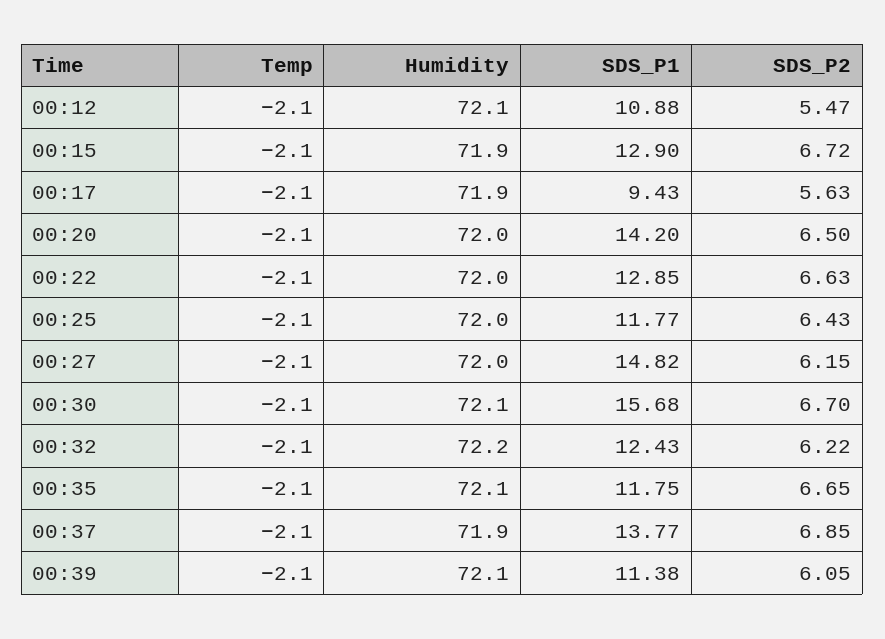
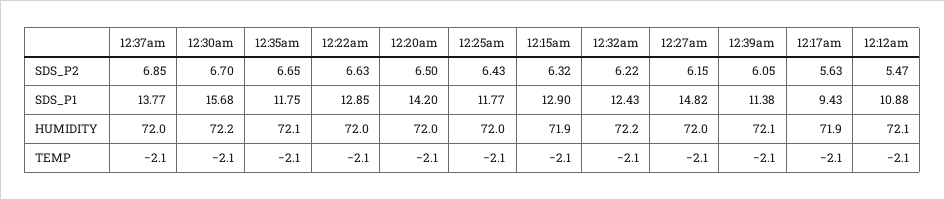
  {
    "Temp": {
      "00:12": -2.1,
      "00:15": -2.1,
      "00:17": -2.1,
      "00:20": -2.1,
      "00:22": -2.1,
      "00:25": -2.1,
      "00:27": -2.1,
      "00:30": -2.1,
      "00:32": -2.1,
      "00:35": -2.1,
      "00:37": -2.1,
      "00:39": -2.1
    },
    "Humidity": {
      "00:12": 72.1,
      "00:15": 71.9,
      "00:17": 71.9,
      "00:20": 72,
      "00:22": 72,
      "00:25": 72,
      "00:27": 72,
-     "00:30": 72.1,
+     "00:30": 72.2,
      "00:32": 72.2,
      "00:35": 72.1,
-     "00:37": 71.9,
+     "00:37": 72,
      "00:39": 72.1
    },
    "SDS_P1": {
      "00:12": 10.88,
      "00:15": 12.9,
      "00:17": 9.43,
      "00:20": 14.2,
      "00:22": 12.85,
      "00:25": 11.77,
      "00:27": 14.82,
      "00:30": 15.68,
      "00:32": 12.43,
      "00:35": 11.75,
      "00:37": 13.77,
      "00:39": 11.38
    },
    "SDS_P2": {
      "00:12": 5.47,
-     "00:15": 6.72,
+     "00:15": 6.32,
      "00:17": 5.63,
      "00:20": 6.5,
      "00:22": 6.63,
      "00:25": 6.43,
      "00:27": 6.15,
      "00:30": 6.7,
      "00:32": 6.22,
      "00:35": 6.65,
      "00:37": 6.85,
      "00:39": 6.05
    }
  }

